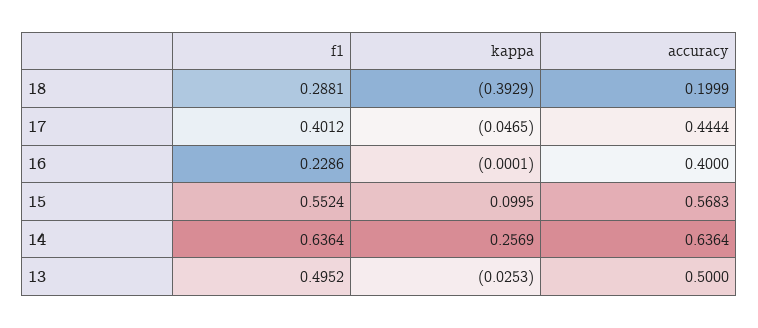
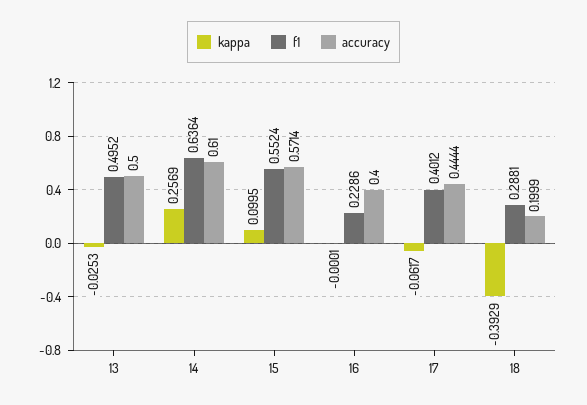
  {
    "f1": {
      "18": 0.2881,
      "17": 0.4012,
      "16": 0.2286,
      "15": 0.5524,
      "14": 0.6364,
      "13": 0.4952
    },
    "kappa": {
      "18": -0.3929,
-     "17": -0.0465,
+     "17": -0.0617,
      "16": -0.0001,
      "15": 0.0995,
      "14": 0.2569,
      "13": -0.0253
    },
    "accuracy": {
      "18": 0.1999,
      "17": 0.4444,
      "16": 0.4,
-     "15": 0.5683,
+     "15": 0.5714,
-     "14": 0.6364,
+     "14": 0.61,
      "13": 0.5
    }
  }

